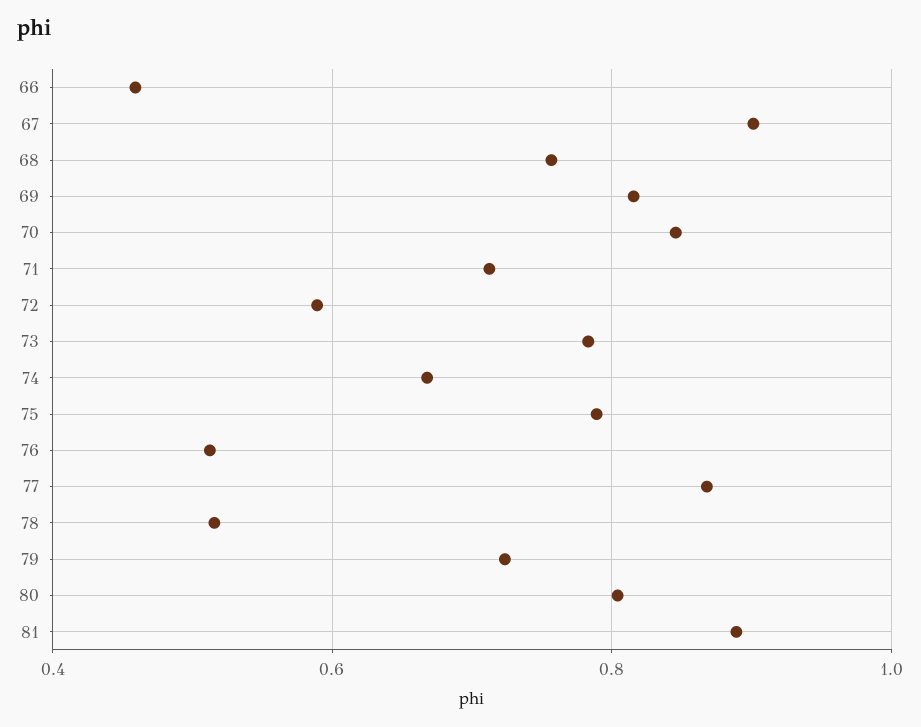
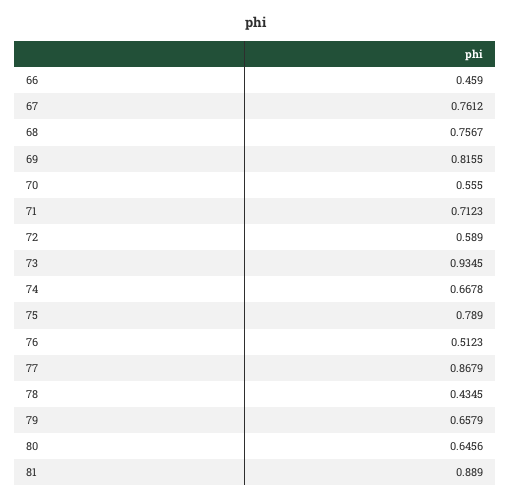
  {
    "66": 0.459,
-   "67": 0.9,
+   "67": 0.7612,
    "68": 0.7567,
    "69": 0.8155,
-   "70": 0.84,
+   "70": 0.555,
    "71": 0.7123,
    "72": 0.589,
-   "73": 0.78,
+   "73": 0.9345,
    "74": 0.6678,
    "75": 0.789,
    "76": 0.5123,
    "77": 0.8679,
-   "78": 0.52,
+   "78": 0.4345,
-   "79": 0.72,
+   "79": 0.6579,
-   "80": 0.8,
+   "80": 0.6456,
    "81": 0.889
  }

